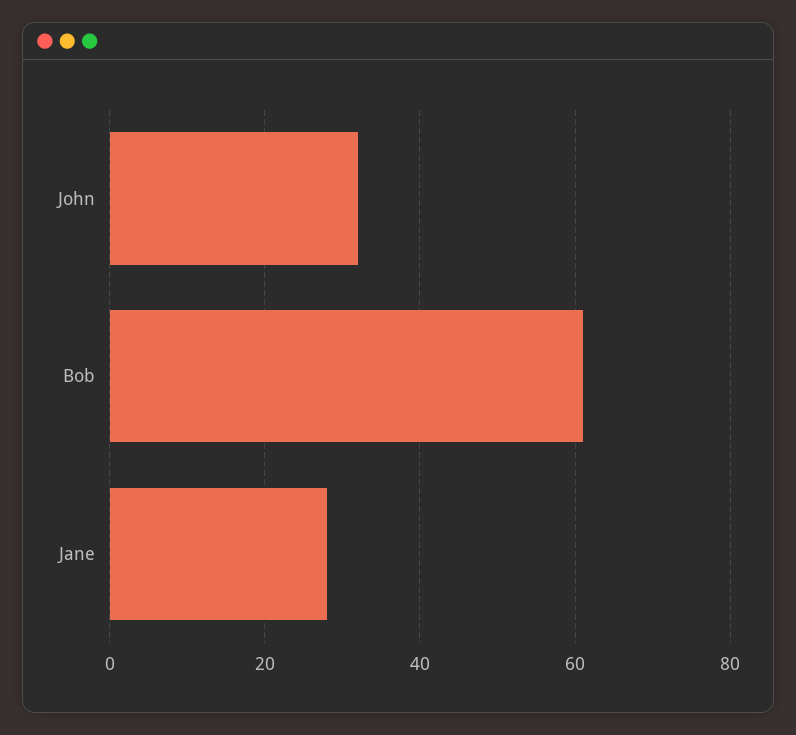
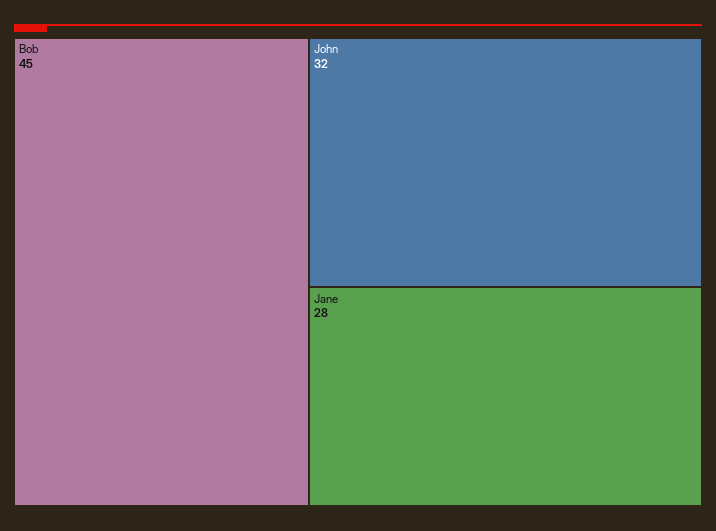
  {
    "John": 32,
-   "Bob": 60,
+   "Bob": 45,
    "Jane": 28
  }

